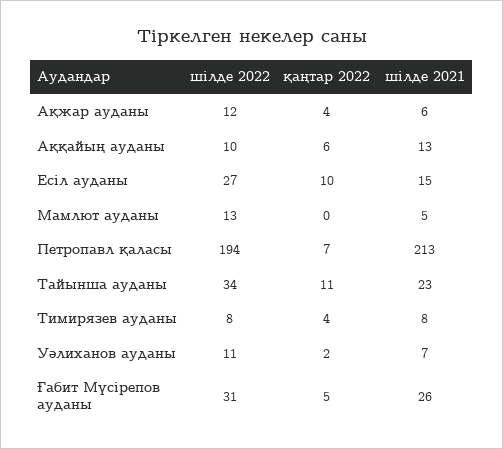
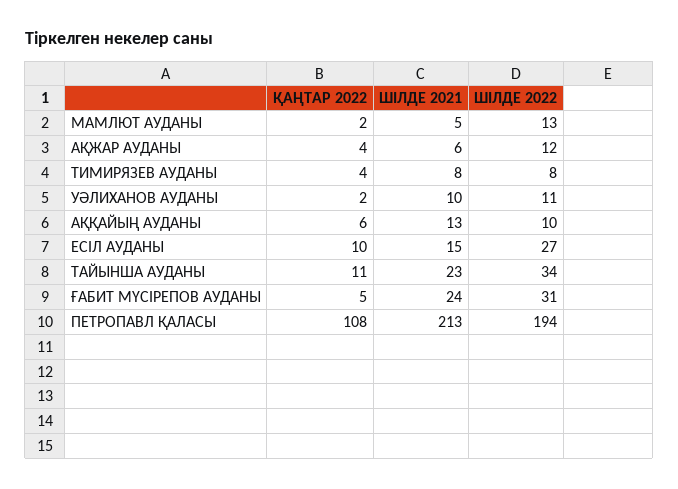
  {
    "шілде 2022": {
      "Ақжар ауданы": 12,
      "Аққайың ауданы": 10,
      "Есіл ауданы": 27,
      "Мамлют ауданы": 13,
      "Петропавл қаласы": 194,
      "Тайынша ауданы": 34,
      "Тимирязев ауданы": 8,
      "Уәлиханов ауданы": 11,
      "Ғабит Мүсірепов ауданы": 31
    },
    "қаңтар 2022": {
      "Ақжар ауданы": 4,
      "Аққайың ауданы": 6,
      "Есіл ауданы": 10,
-     "Мамлют ауданы": 0,
+     "Мамлют ауданы": 2,
-     "Петропавл қаласы": 7,
+     "Петропавл қаласы": 108,
      "Тайынша ауданы": 11,
      "Тимирязев ауданы": 4,
      "Уәлиханов ауданы": 2,
      "Ғабит Мүсірепов ауданы": 5
    },
    "шілде 2021": {
      "Ақжар ауданы": 6,
      "Аққайың ауданы": 13,
      "Есіл ауданы": 15,
      "Мамлют ауданы": 5,
      "Петропавл қаласы": 213,
      "Тайынша ауданы": 23,
      "Тимирязев ауданы": 8,
-     "Уәлиханов ауданы": 7,
+     "Уәлиханов ауданы": 10,
-     "Ғабит Мүсірепов ауданы": 26
+     "Ғабит Мүсірепов ауданы": 24
    }
  }

